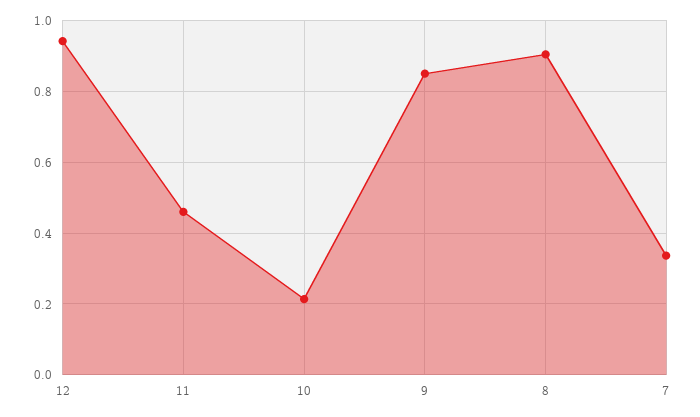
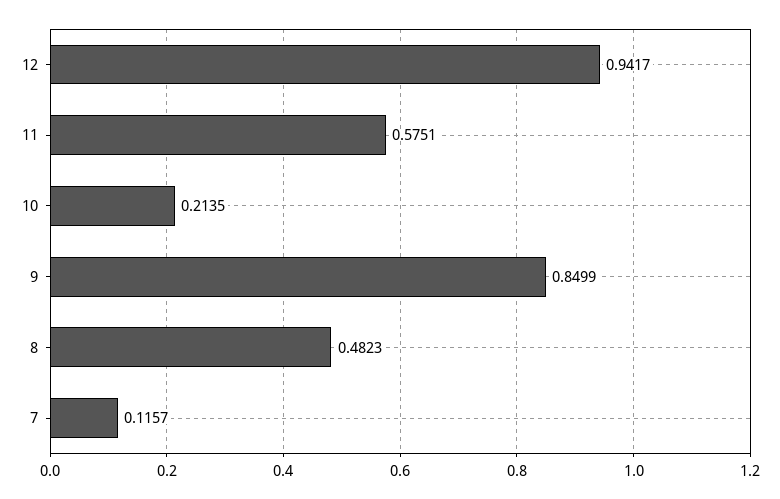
  {
    "12": 0.9417,
-   "11": 0.46,
+   "11": 0.5751,
    "10": 0.2135,
    "9": 0.8499,
-   "8": 0.9,
+   "8": 0.4823,
-   "7": 0.34
+   "7": 0.1157
  }

